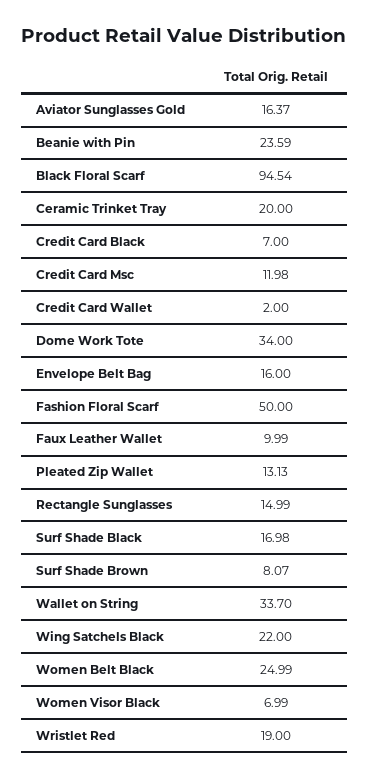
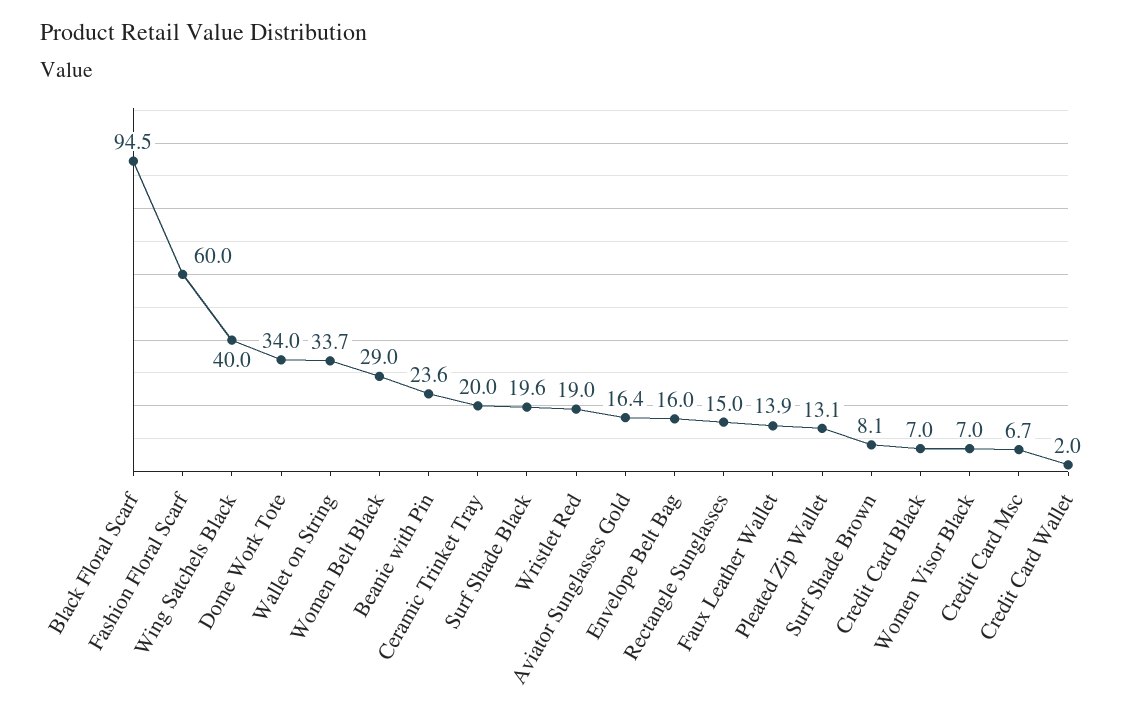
  {
    "Aviator Sunglasses Gold": 16.37,
    "Beanie with Pin": 23.59,
    "Black Floral Scarf": 94.54,
    "Ceramic Trinket Tray": 20,
    "Credit Card Black": 7,
-   "Credit Card Msc": 11.98,
+   "Credit Card Msc": 6.7,
    "Credit Card Wallet": 2,
    "Dome Work Tote": 34,
    "Envelope Belt Bag": 16,
-   "Fashion Floral Scarf": 50,
+   "Fashion Floral Scarf": 60,
-   "Faux Leather Wallet": 9.99,
+   "Faux Leather Wallet": 13.9,
    "Pleated Zip Wallet": 13.13,
    "Rectangle Sunglasses": 14.99,
-   "Surf Shade Black": 16.98,
+   "Surf Shade Black": 19.6,
    "Surf Shade Brown": 8.07,
    "Wallet on String": 33.7,
-   "Wing Satchels Black": 22,
+   "Wing Satchels Black": 40,
-   "Women Belt Black": 24.99,
+   "Women Belt Black": 29,
    "Women Visor Black": 6.99,
    "Wristlet Red": 19
  }

